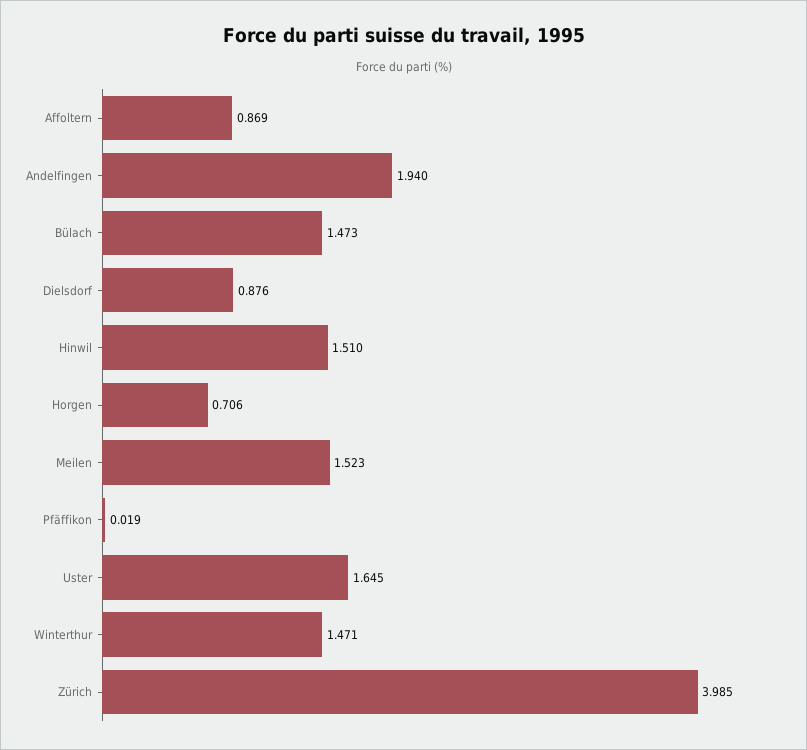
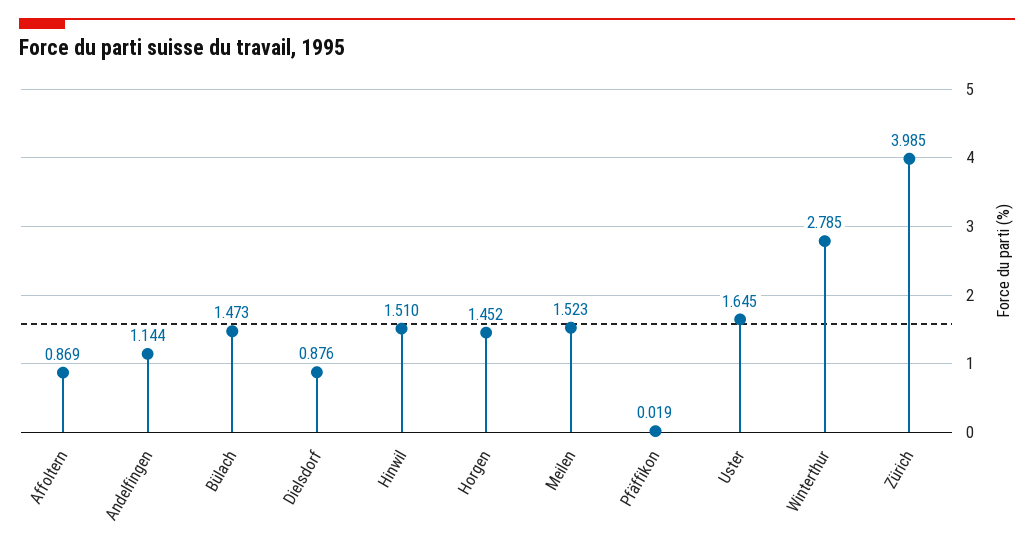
  {
    "Affoltern": 0.869,
-   "Andelfingen": 1.94,
+   "Andelfingen": 1.144,
    "Bülach": 1.473,
    "Dielsdorf": 0.876,
    "Hinwil": 1.51,
-   "Horgen": 0.706,
+   "Horgen": 1.452,
    "Meilen": 1.523,
    "Pfäffikon": 0.019,
    "Uster": 1.645,
-   "Winterthur": 1.471,
+   "Winterthur": 2.785,
    "Zürich": 3.985
  }

